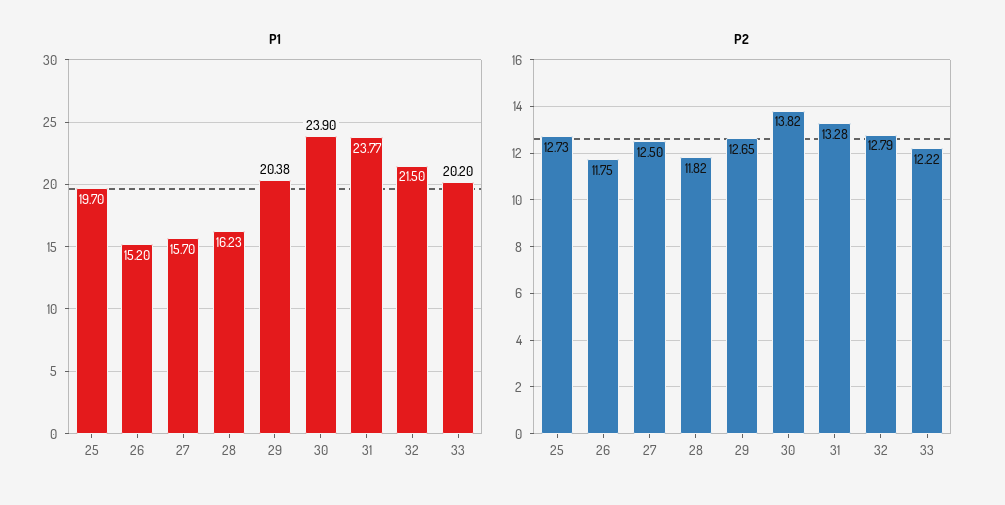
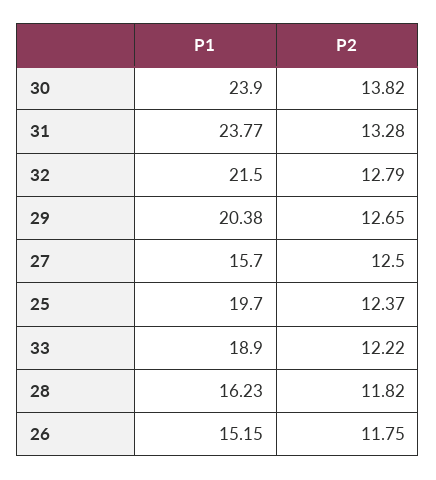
  {
    "P1": {
      "25": 19.7,
-     "26": 15.2,
+     "26": 15.15,
      "27": 15.7,
      "28": 16.23,
      "29": 20.38,
      "30": 23.9,
      "31": 23.77,
      "32": 21.5,
-     "33": 20.2
+     "33": 18.9
    },
    "P2": {
-     "25": 12.73,
+     "25": 12.37,
      "26": 11.75,
      "27": 12.5,
      "28": 11.82,
      "29": 12.65,
      "30": 13.82,
      "31": 13.28,
      "32": 12.79,
      "33": 12.22
    }
  }

